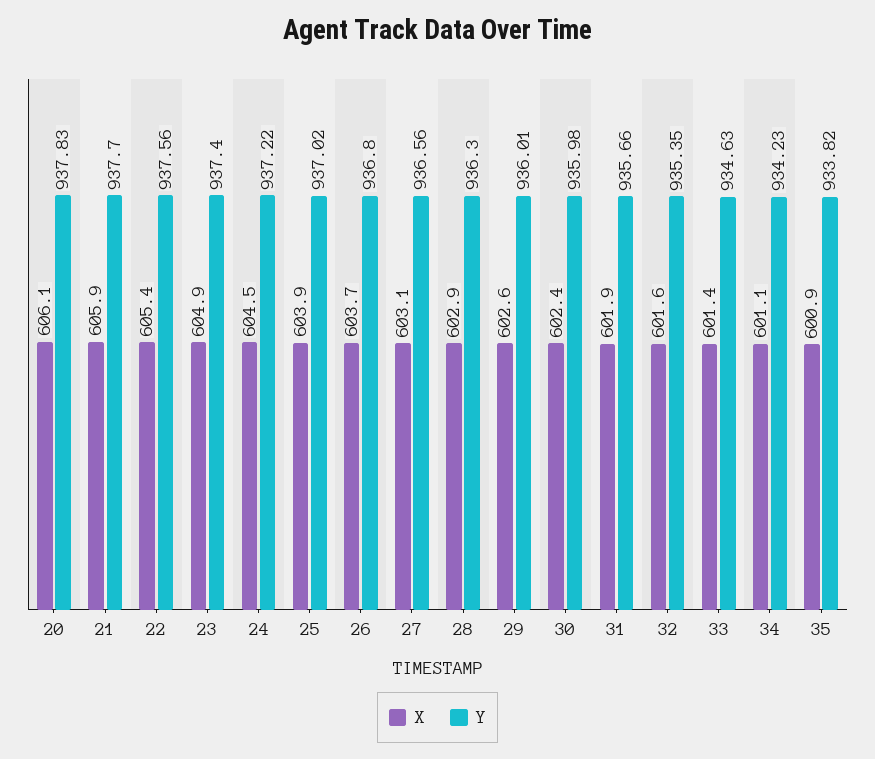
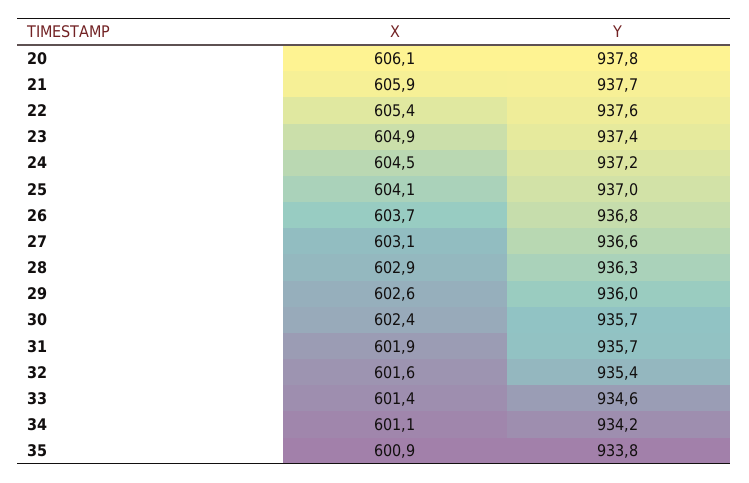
  {
    "X": {
      "20": 606.1,
      "21": 605.9,
      "22": 605.4,
      "23": 604.9,
      "24": 604.5,
-     "25": 603.9,
+     "25": 604.1,
      "26": 603.7,
      "27": 603.1,
      "28": 602.9,
      "29": 602.6,
      "30": 602.4,
      "31": 601.9,
      "32": 601.6,
      "33": 601.4,
      "34": 601.1,
      "35": 600.9
    },
    "Y": {
      "20": 937.83,
      "21": 937.7,
      "22": 937.56,
      "23": 937.4,
      "24": 937.22,
      "25": 937.02,
      "26": 936.8,
      "27": 936.56,
      "28": 936.3,
      "29": 936.01,
-     "30": 935.98,
+     "30": 935.7,
      "31": 935.66,
      "32": 935.35,
      "33": 934.63,
      "34": 934.23,
      "35": 933.82
    }
  }

